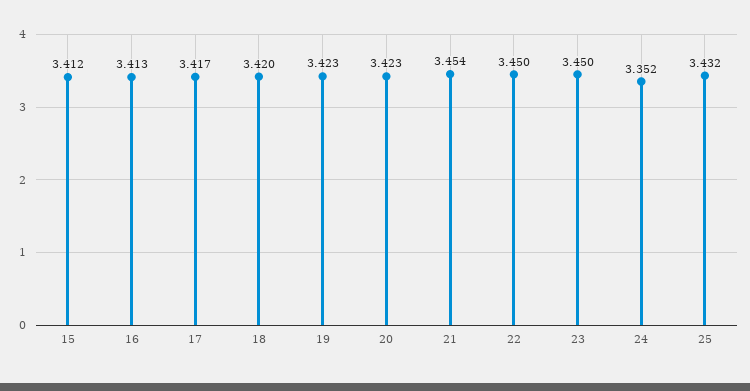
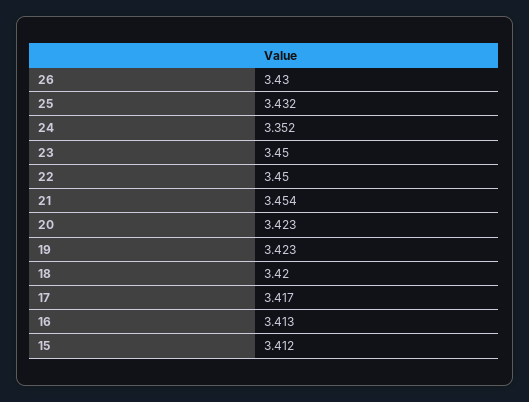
  {
    "15": 3.412,
    "16": 3.413,
    "17": 3.417,
    "18": 3.42,
    "19": 3.423,
    "20": 3.423,
    "21": 3.454,
    "22": 3.45,
    "23": 3.45,
    "24": 3.352,
-   "25": 3.432
+   "25": 3.432,
+   "26": 3.43
  }

